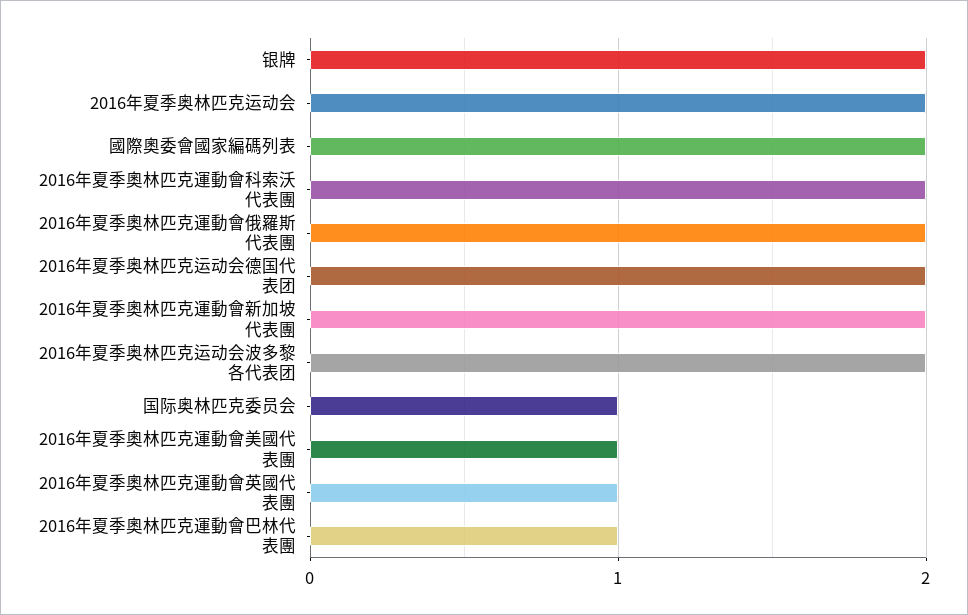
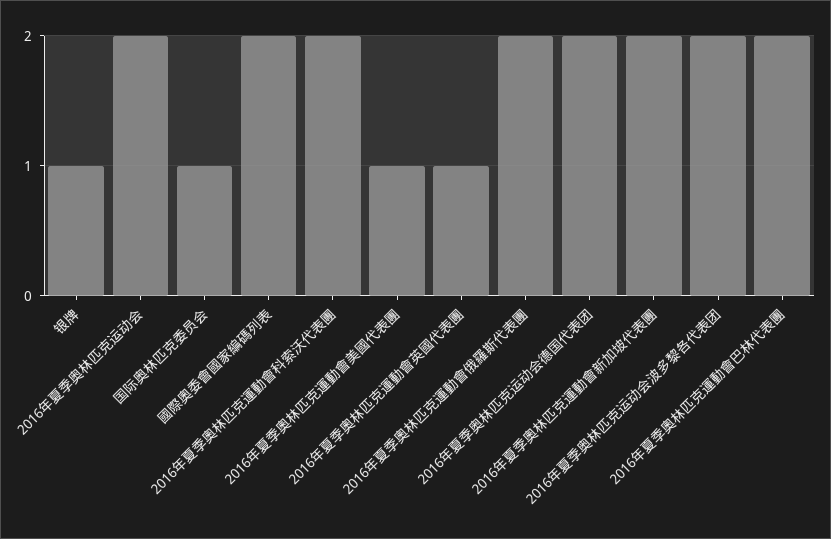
  {
-   "银牌": 2,
+   "银牌": 1,
    "2016年夏季奥林匹克运动会": 2,
    "國際奧委會國家編碼列表": 2,
    "2016年夏季奧林匹克運動會科索沃代表團": 2,
    "2016年夏季奧林匹克運動會俄羅斯代表團": 2,
    "2016年夏季奥林匹克运动会德国代表团": 2,
    "2016年夏季奧林匹克運動會新加坡代表團": 2,
    "2016年夏季奥林匹克运动会波多黎各代表团": 2,
    "国际奥林匹克委员会": 1,
    "2016年夏季奧林匹克運動會美國代表團": 1,
    "2016年夏季奧林匹克運動會英國代表團": 1,
-   "2016年夏季奧林匹克運動會巴林代表團": 1
+   "2016年夏季奧林匹克運動會巴林代表團": 2
  }

